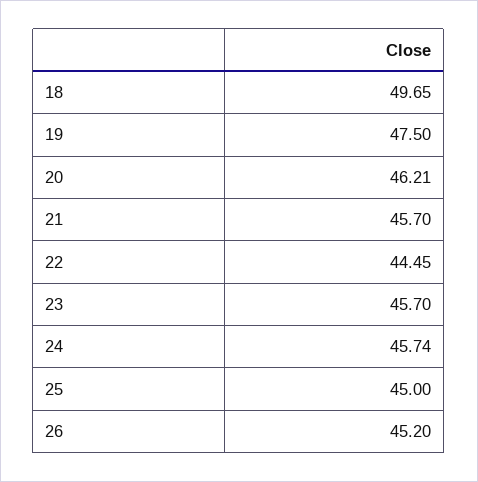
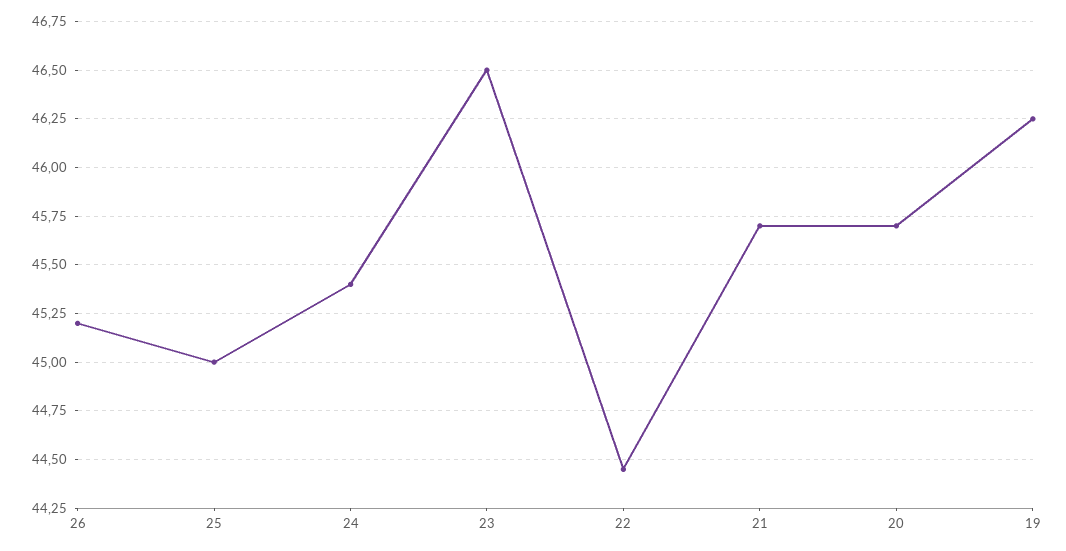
  {
-   "18": 49.65,
-   "19": 47.5,
+   "19": 46.25,
-   "20": 46.21,
+   "20": 45.7,
    "21": 45.7,
    "22": 44.45,
-   "23": 45.7,
+   "23": 46.5,
-   "24": 45.74,
+   "24": 45.4,
    "25": 45,
    "26": 45.2
  }

